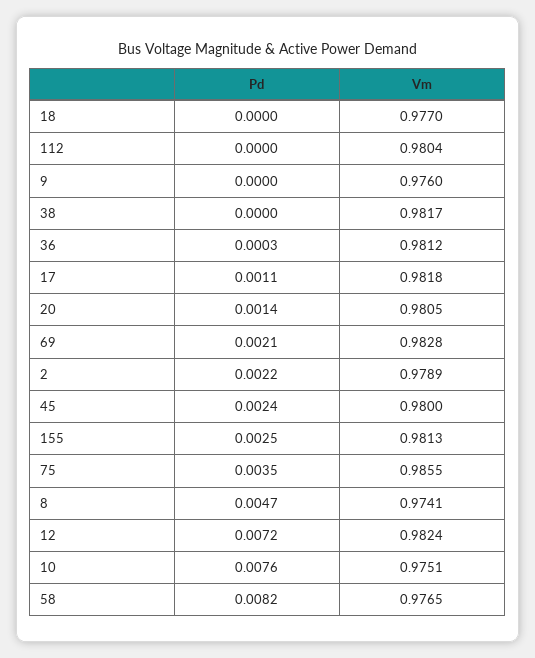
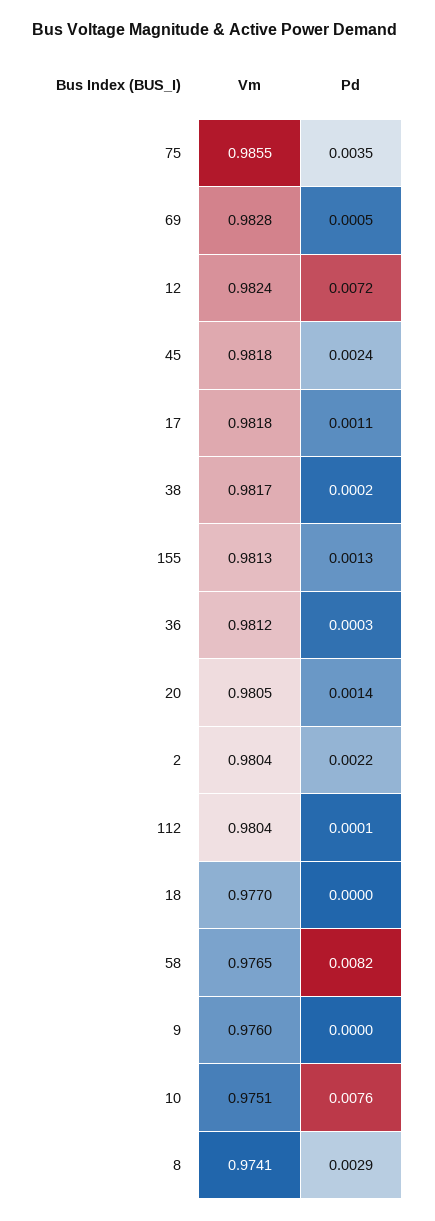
  {
    "Pd": {
      "18": 0,
-     "112": 0,
+     "112": 0.0001,
      "9": 0,
-     "38": 0,
+     "38": 0.0002,
      "36": 0.0003,
      "17": 0.0011,
      "20": 0.0014,
-     "69": 0.0021,
+     "69": 0.0005,
      "2": 0.0022,
      "45": 0.0024,
-     "155": 0.0025,
+     "155": 0.0013,
      "75": 0.0035,
-     "8": 0.0047,
+     "8": 0.0029,
      "12": 0.0072,
      "10": 0.0076,
      "58": 0.0082
    },
    "Vm": {
      "18": 0.977,
      "112": 0.9804,
      "9": 0.976,
      "38": 0.9817,
      "36": 0.9812,
      "17": 0.9818,
      "20": 0.9805,
      "69": 0.9828,
-     "2": 0.9789,
+     "2": 0.9804,
-     "45": 0.98,
+     "45": 0.9818,
      "155": 0.9813,
      "75": 0.9855,
      "8": 0.9741,
      "12": 0.9824,
      "10": 0.9751,
      "58": 0.9765
    }
  }

